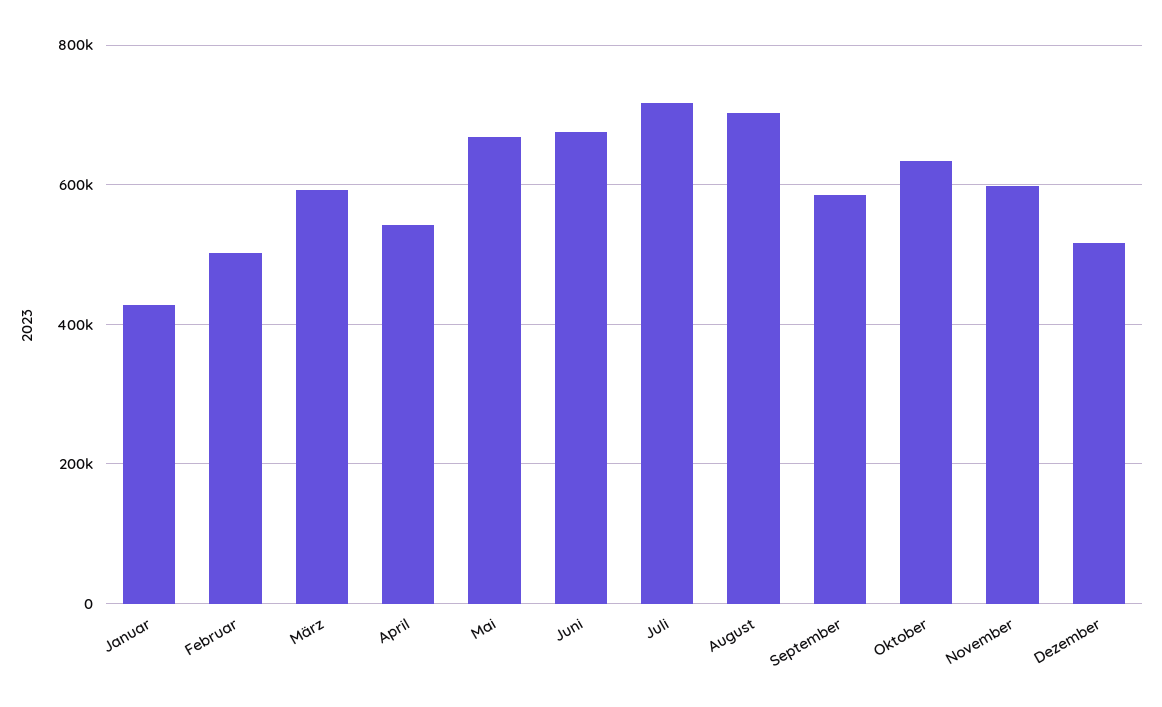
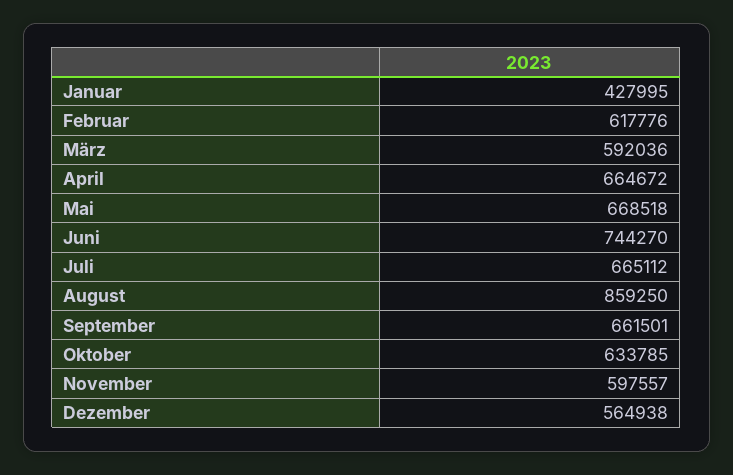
  {
    "Januar": 427995,
-   "Februar": 500000,
+   "Februar": 617776,
    "März": 592036,
-   "April": 540000,
+   "April": 664672,
    "Mai": 668518,
-   "Juni": 680000,
+   "Juni": 744270,
-   "Juli": 720000,
+   "Juli": 665112,
-   "August": 700000,
+   "August": 859250,
-   "September": 580000,
+   "September": 661501,
    "Oktober": 633785,
    "November": 597557,
-   "Dezember": 520000
+   "Dezember": 564938
  }

